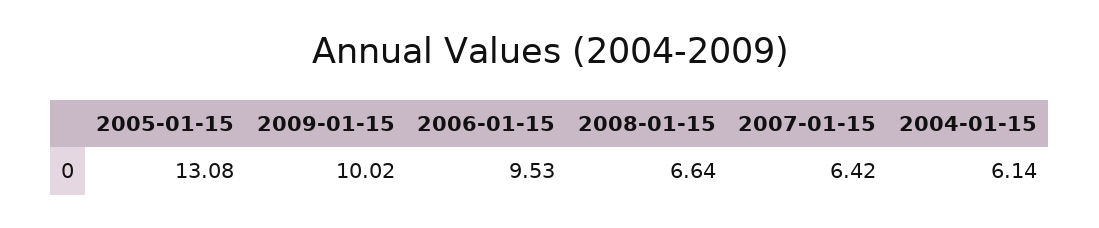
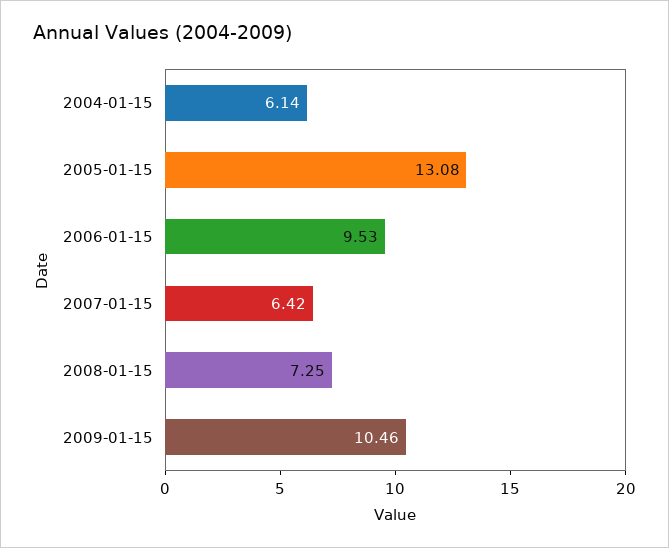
  {
    "2005-01-15": 13.08,
-   "2009-01-15": 10.02,
+   "2009-01-15": 10.46,
    "2006-01-15": 9.53,
-   "2008-01-15": 6.64,
+   "2008-01-15": 7.25,
    "2007-01-15": 6.42,
    "2004-01-15": 6.14
  }

